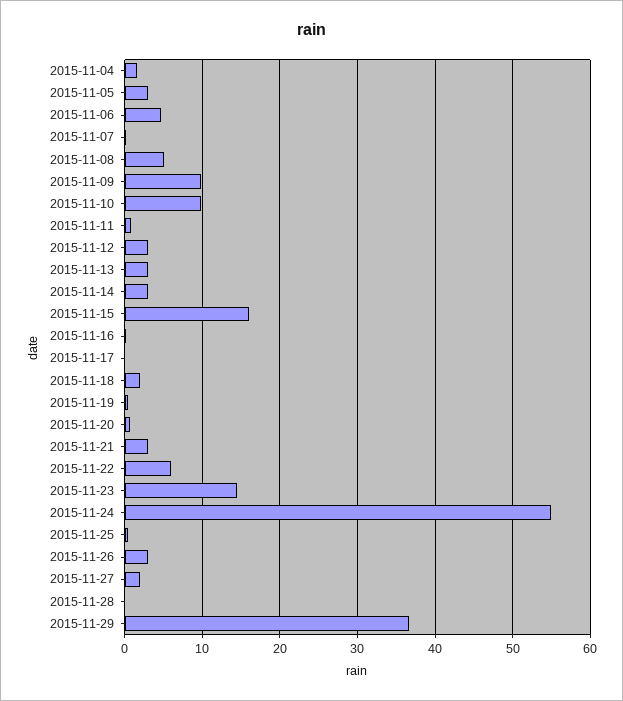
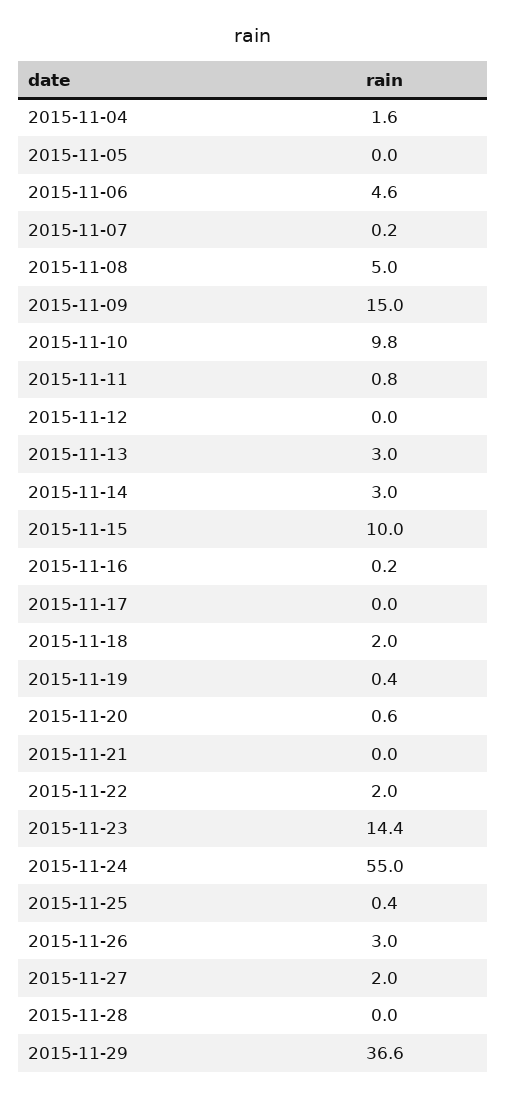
  {
    "2015-11-04": 1.6,
-   "2015-11-05": 3,
+   "2015-11-05": 0,
    "2015-11-06": 4.6,
    "2015-11-07": 0.2,
    "2015-11-08": 5,
-   "2015-11-09": 10,
+   "2015-11-09": 15,
    "2015-11-10": 9.8,
    "2015-11-11": 0.8,
-   "2015-11-12": 3,
+   "2015-11-12": 0,
    "2015-11-13": 3,
    "2015-11-14": 3,
-   "2015-11-15": 16,
+   "2015-11-15": 10,
    "2015-11-16": 0.2,
    "2015-11-17": 0,
    "2015-11-18": 2,
    "2015-11-19": 0.4,
    "2015-11-20": 0.6,
-   "2015-11-21": 3,
+   "2015-11-21": 0,
-   "2015-11-22": 6,
+   "2015-11-22": 2,
    "2015-11-23": 14.4,
    "2015-11-24": 55,
    "2015-11-25": 0.4,
    "2015-11-26": 3,
    "2015-11-27": 2,
    "2015-11-28": 0,
    "2015-11-29": 36.6
  }

